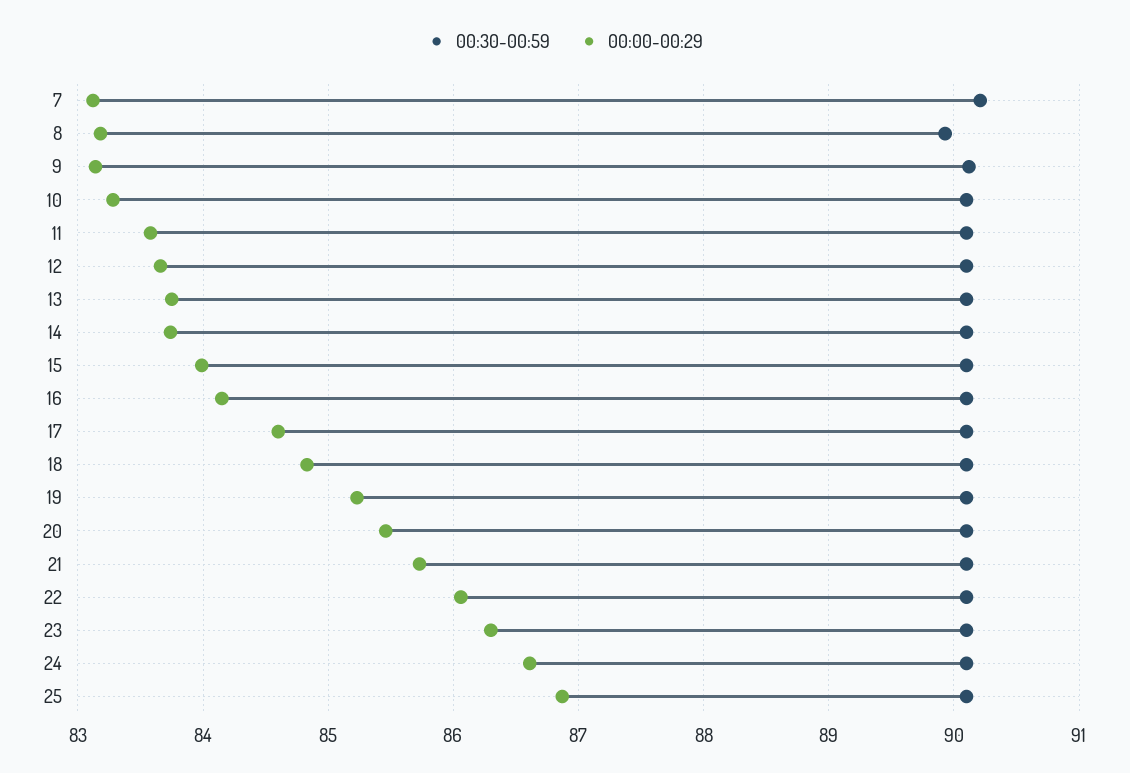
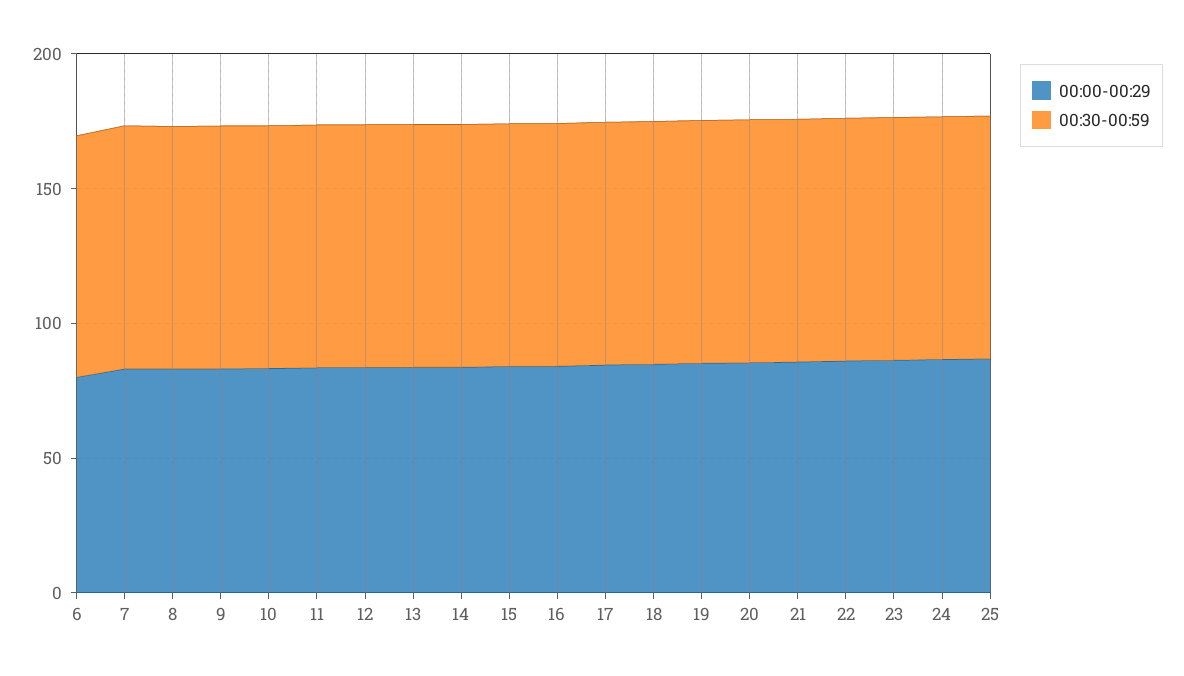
  {
    "00:30-00:59": {
      "7": 90.2,
      "8": 89.9,
      "9": 90.1,
      "10": 90.1,
      "11": 90.1,
      "12": 90.1,
      "13": 90.1,
      "14": 90.1,
      "15": 90.1,
      "16": 90.1,
      "17": 90.1,
      "18": 90.1,
      "19": 90.1,
      "20": 90.1,
      "21": 90.1,
      "22": 90.1,
      "23": 90.1,
      "24": 90.1,
-     "25": 90.1
+     "25": 90.1,
+     "6": 90
    },
    "00:00-00:29": {
      "7": 83.1,
      "8": 83.2,
      "9": 83.1,
      "10": 83.3,
      "11": 83.6,
      "12": 83.7,
      "13": 83.8,
      "14": 83.7,
      "15": 84,
      "16": 84.2,
      "17": 84.6,
      "18": 84.8,
      "19": 85.2,
      "20": 85.5,
      "21": 85.7,
      "22": 86.1,
      "23": 86.3,
      "24": 86.6,
-     "25": 86.9
+     "25": 86.9,
+     "6": 80
    }
  }

